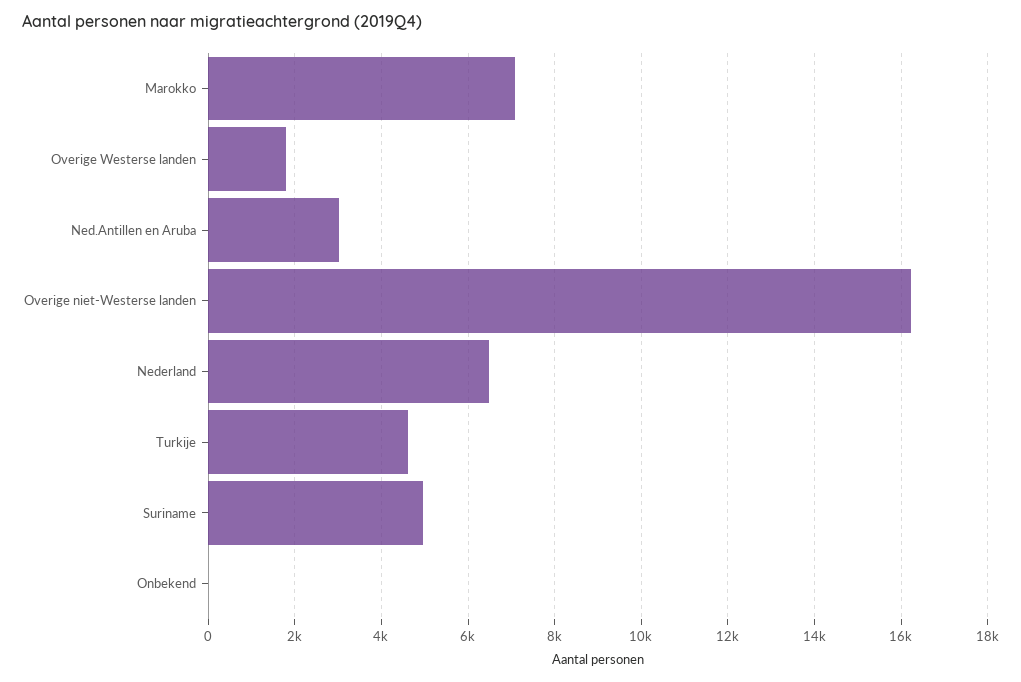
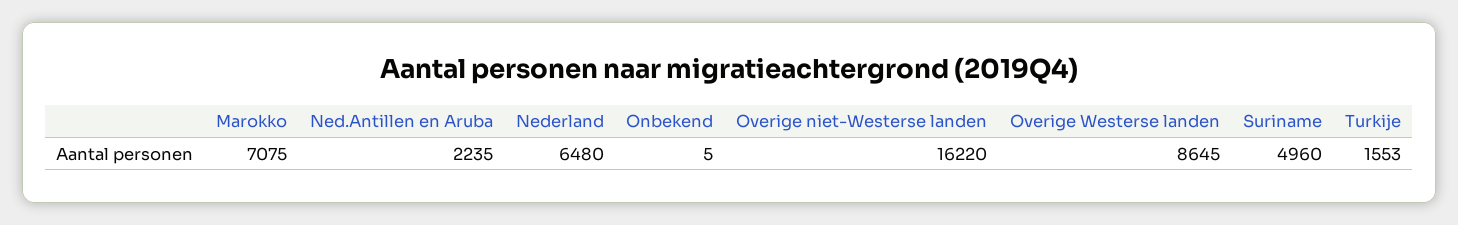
  {
    "Marokko": 7075,
-   "Overige Westerse landen": 1800,
+   "Overige Westerse landen": 8645,
-   "Ned.Antillen en Aruba": 3000,
+   "Ned.Antillen en Aruba": 2235,
    "Overige niet-Westerse landen": 16220,
    "Nederland": 6480,
-   "Turkije": 4600,
+   "Turkije": 1553,
    "Suriname": 4960,
    "Onbekend": 5
  }

